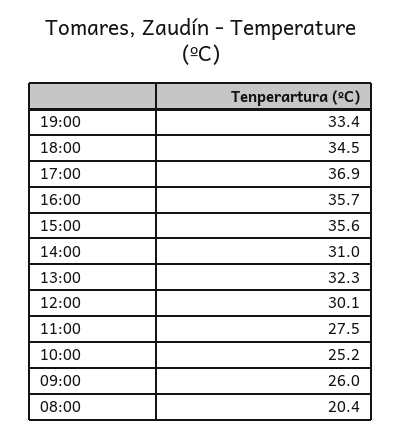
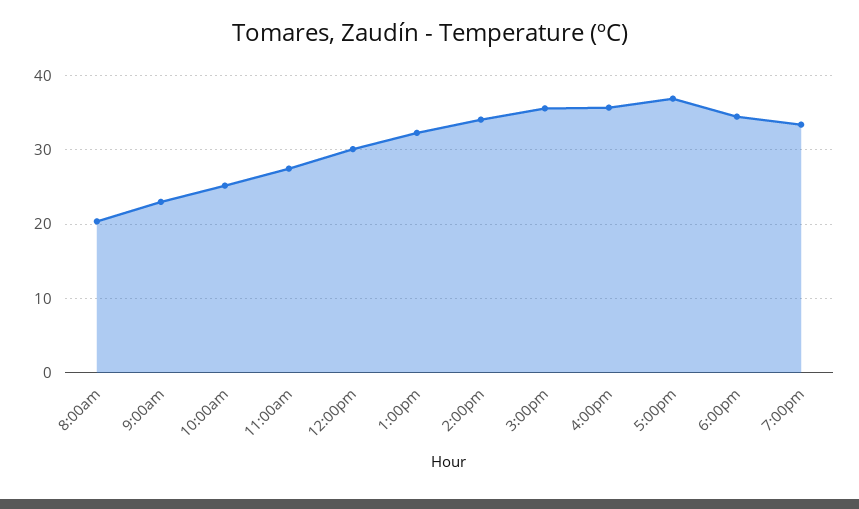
  {
    "19:00": 33.4,
    "18:00": 34.5,
    "17:00": 36.9,
    "16:00": 35.7,
    "15:00": 35.6,
-   "14:00": 31,
+   "14:00": 34,
    "13:00": 32.3,
    "12:00": 30.1,
    "11:00": 27.5,
    "10:00": 25.2,
-   "09:00": 26,
+   "09:00": 23,
    "08:00": 20.4
  }

